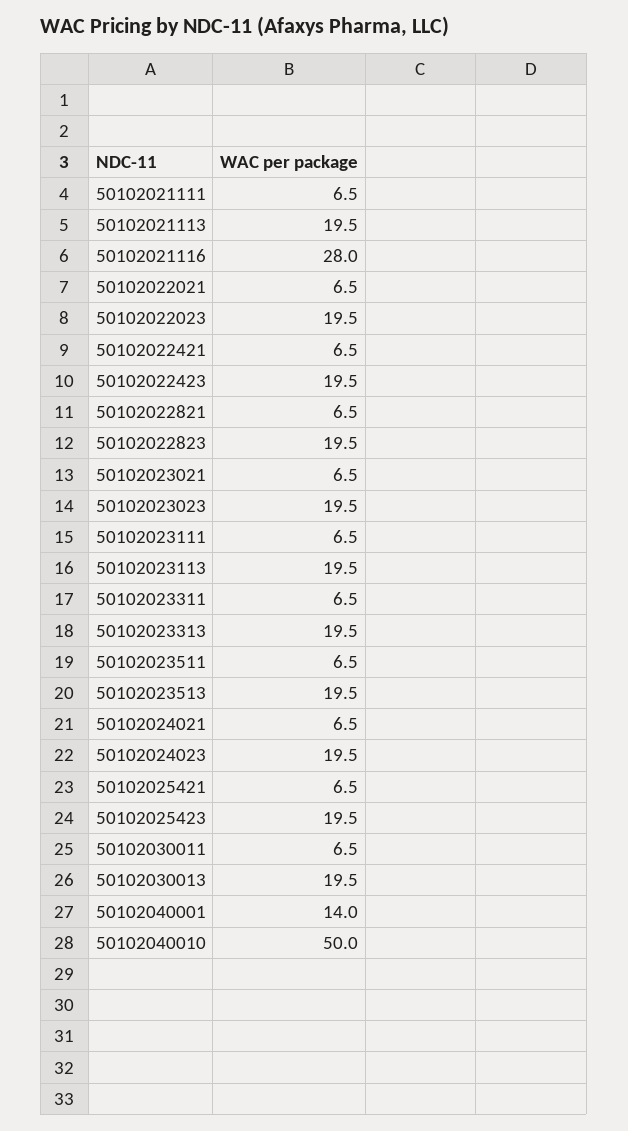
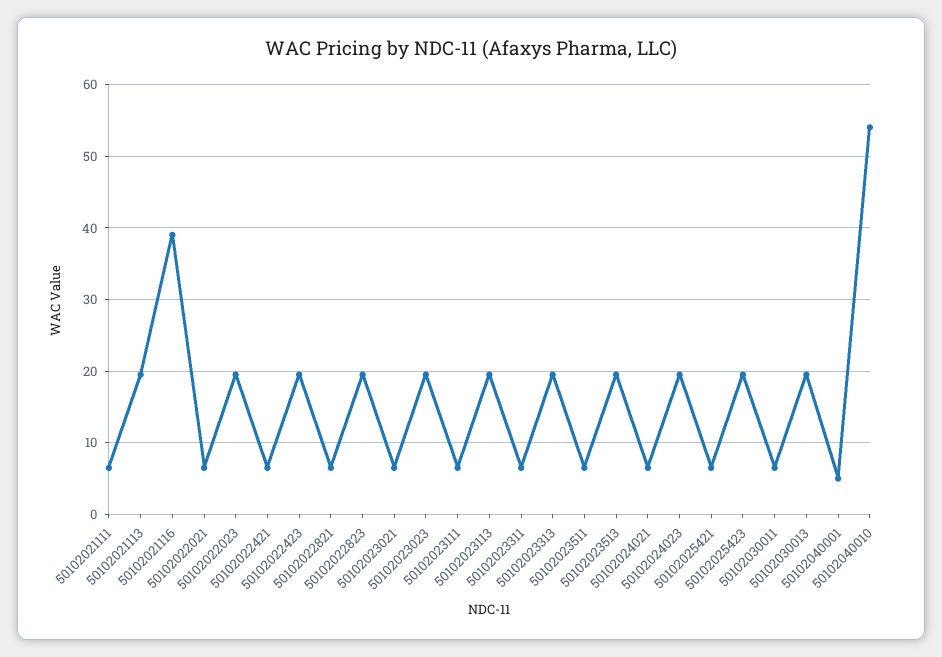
  {
    "50102021111": 6.5,
    "50102021113": 19.5,
-   "50102021116": 28,
+   "50102021116": 39,
    "50102022021": 6.5,
    "50102022023": 19.5,
    "50102022421": 6.5,
    "50102022423": 19.5,
    "50102022821": 6.5,
    "50102022823": 19.5,
    "50102023021": 6.5,
    "50102023023": 19.5,
    "50102023111": 6.5,
    "50102023113": 19.5,
    "50102023311": 6.5,
    "50102023313": 19.5,
    "50102023511": 6.5,
    "50102023513": 19.5,
    "50102024021": 6.5,
    "50102024023": 19.5,
    "50102025421": 6.5,
    "50102025423": 19.5,
    "50102030011": 6.5,
    "50102030013": 19.5,
-   "50102040001": 14,
+   "50102040001": 5,
-   "50102040010": 50
+   "50102040010": 54
  }

